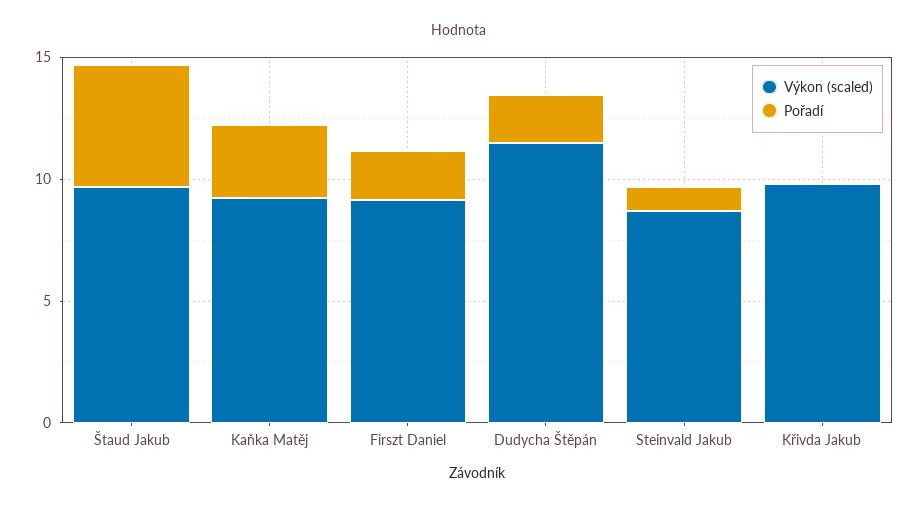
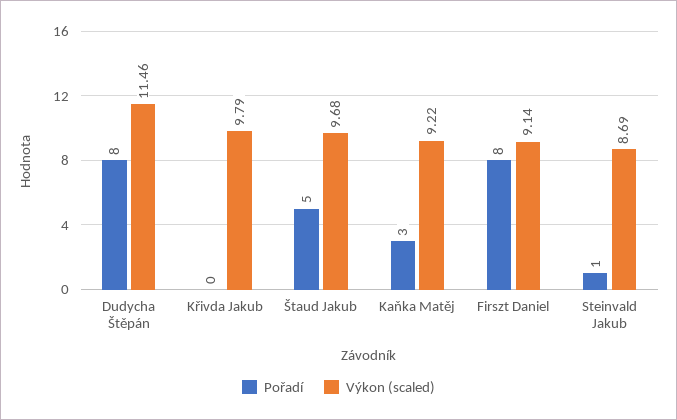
  {
    "Výkon (scaled)": {
      "Štaud Jakub": 9.68,
      "Kaňka Matěj": 9.22,
      "Firszt Daniel": 9.14,
      "Dudycha Štěpán": 11.46,
      "Steinvald Jakub": 8.69,
      "Křivda Jakub": 9.79
    },
    "Pořadí": {
      "Štaud Jakub": 5,
      "Kaňka Matěj": 3,
-     "Firszt Daniel": 2,
+     "Firszt Daniel": 8,
-     "Dudycha Štěpán": 2,
+     "Dudycha Štěpán": 8,
      "Steinvald Jakub": 1,
      "Křivda Jakub": 0
    }
  }

